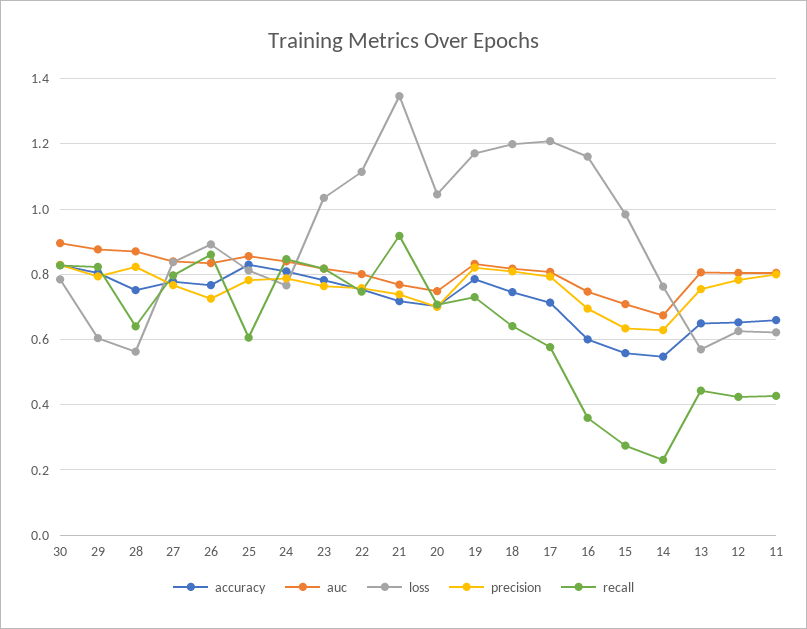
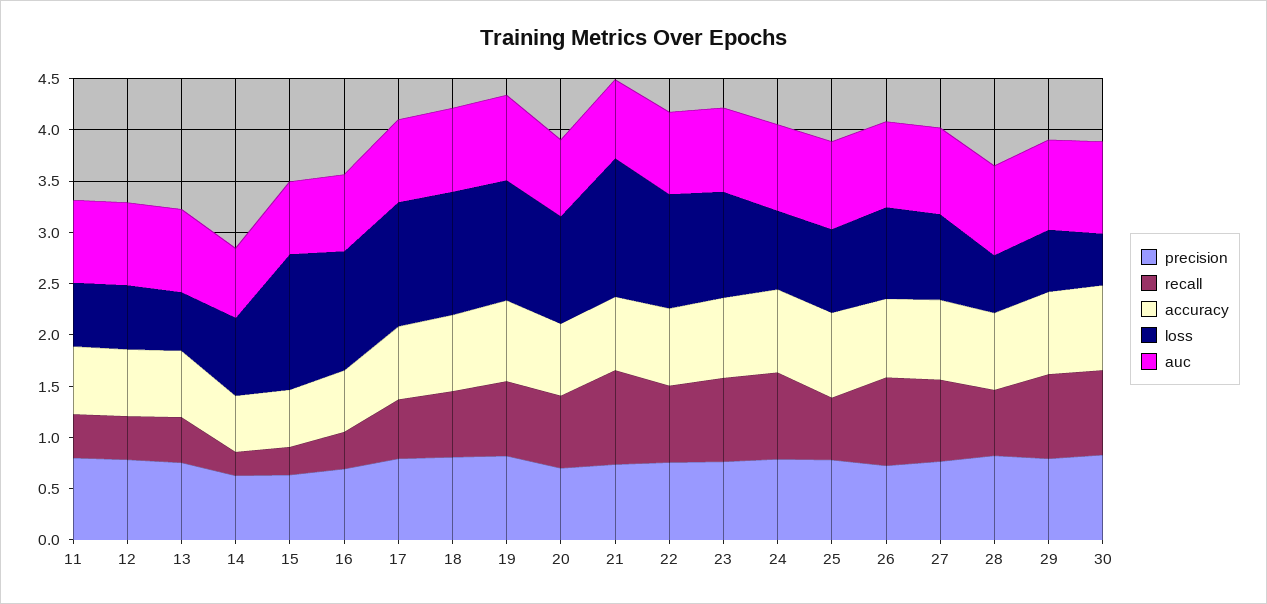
  {
    "accuracy": {
      "30": 0.82,
      "29": 0.8,
      "28": 0.76,
      "27": 0.78,
      "26": 0.76,
      "25": 0.82,
      "24": 0.8,
      "23": 0.78,
      "22": 0.76,
      "21": 0.72,
      "20": 0.7,
      "19": 0.78,
      "18": 0.74,
      "17": 0.72,
      "16": 0.6,
      "15": 0.56,
      "14": 0.54,
      "13": 0.64,
      "12": 0.66,
      "11": 0.66
    },
    "auc": {
      "30": 0.9,
      "29": 0.88,
      "28": 0.88,
      "27": 0.84,
      "26": 0.84,
      "25": 0.86,
      "24": 0.84,
      "23": 0.82,
      "22": 0.8,
      "21": 0.76,
      "20": 0.74,
      "19": 0.84,
      "18": 0.82,
      "17": 0.8,
      "16": 0.74,
      "15": 0.7,
      "14": 0.68,
      "13": 0.8,
      "12": 0.8,
      "11": 0.8
    },
    "loss": {
-     "30": 0.78,
+     "30": 0.5,
      "29": 0.6,
      "28": 0.56,
      "27": 0.84,
      "26": 0.9,
      "25": 0.82,
      "24": 0.76,
      "23": 1.04,
      "22": 1.12,
      "21": 1.34,
      "20": 1.04,
      "19": 1.18,
      "18": 1.2,
      "17": 1.2,
      "16": 1.16,
-     "15": 0.98,
+     "15": 1.3,
      "14": 0.76,
      "13": 0.58,
      "12": 0.62,
      "11": 0.62
    },
    "precision": {
      "30": 0.82,
      "29": 0.8,
      "28": 0.82,
      "27": 0.76,
      "26": 0.72,
      "25": 0.78,
      "24": 0.78,
      "23": 0.76,
      "22": 0.76,
      "21": 0.74,
      "20": 0.7,
      "19": 0.82,
      "18": 0.8,
      "17": 0.8,
      "16": 0.7,
      "15": 0.64,
      "14": 0.62,
      "13": 0.76,
      "12": 0.78,
      "11": 0.8
    },
    "recall": {
      "30": 0.82,
      "29": 0.82,
      "28": 0.64,
      "27": 0.8,
      "26": 0.86,
      "25": 0.6,
      "24": 0.84,
      "23": 0.82,
      "22": 0.74,
      "21": 0.92,
      "20": 0.7,
      "19": 0.74,
      "18": 0.64,
      "17": 0.58,
      "16": 0.36,
      "15": 0.28,
      "14": 0.24,
      "13": 0.44,
      "12": 0.42,
      "11": 0.42
    }
  }

